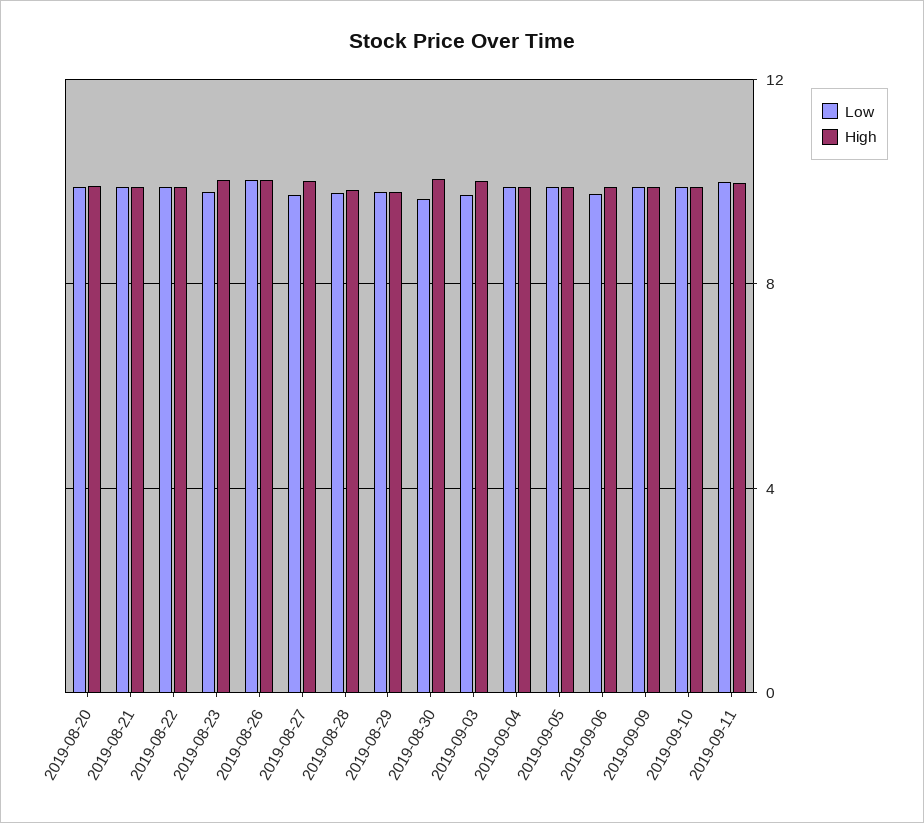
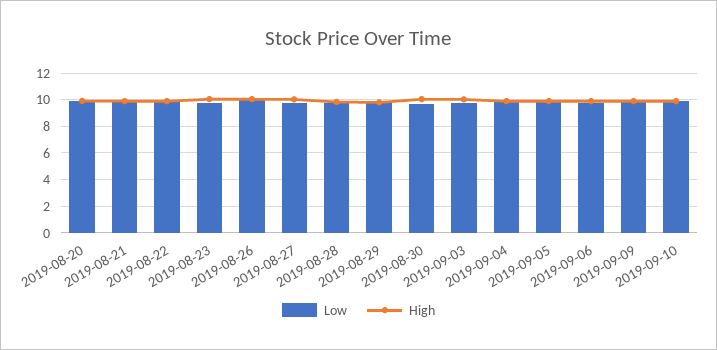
  {
    "Low": {
      "2019-08-20": 10,
      "2019-08-21": 10,
      "2019-08-22": 10,
      "2019-08-23": 10,
      "2019-08-26": 10,
      "2019-08-27": 9.5,
      "2019-08-28": 10,
      "2019-08-29": 10,
      "2019-08-30": 9.5,
      "2019-09-03": 9.5,
      "2019-09-04": 10,
      "2019-09-05": 10,
      "2019-09-06": 10,
      "2019-09-09": 10,
-     "2019-09-10": 10,
+     "2019-09-10": 10
-     "2019-09-11": 10
    },
    "High": {
      "2019-08-20": 10,
      "2019-08-21": 10,
      "2019-08-22": 10,
      "2019-08-23": 10,
      "2019-08-26": 10,
      "2019-08-27": 10,
      "2019-08-28": 10,
      "2019-08-29": 10,
      "2019-08-30": 10,
      "2019-09-03": 10,
      "2019-09-04": 10,
      "2019-09-05": 10,
      "2019-09-06": 10,
      "2019-09-09": 10,
-     "2019-09-10": 10,
+     "2019-09-10": 10
-     "2019-09-11": 10
    }
  }

